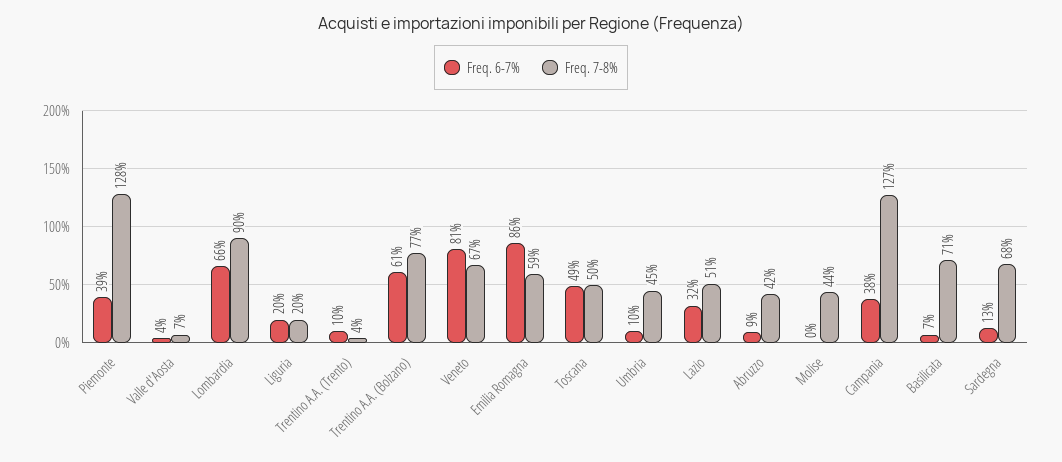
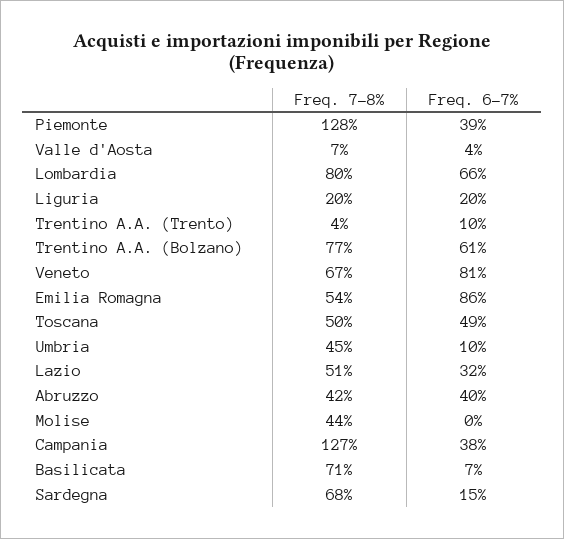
  {
    "Freq. 6-7%": {
      "Piemonte": 39,
      "Valle d'Aosta": 4,
      "Lombardia": 66,
      "Liguria": 20,
      "Trentino A.A. (Trento)": 10,
      "Trentino A.A. (Bolzano)": 61,
      "Veneto": 81,
      "Emilia Romagna": 86,
      "Toscana": 49,
      "Umbria": 10,
      "Lazio": 32,
-     "Abruzzo": 9,
+     "Abruzzo": 40,
      "Molise": 0,
      "Campania": 38,
      "Basilicata": 7,
-     "Sardegna": 13
+     "Sardegna": 15
    },
    "Freq. 7-8%": {
      "Piemonte": 128,
      "Valle d'Aosta": 7,
-     "Lombardia": 90,
+     "Lombardia": 80,
      "Liguria": 20,
      "Trentino A.A. (Trento)": 4,
      "Trentino A.A. (Bolzano)": 77,
      "Veneto": 67,
-     "Emilia Romagna": 59,
+     "Emilia Romagna": 54,
      "Toscana": 50,
      "Umbria": 45,
      "Lazio": 51,
      "Abruzzo": 42,
      "Molise": 44,
      "Campania": 127,
      "Basilicata": 71,
      "Sardegna": 68
    }
  }

